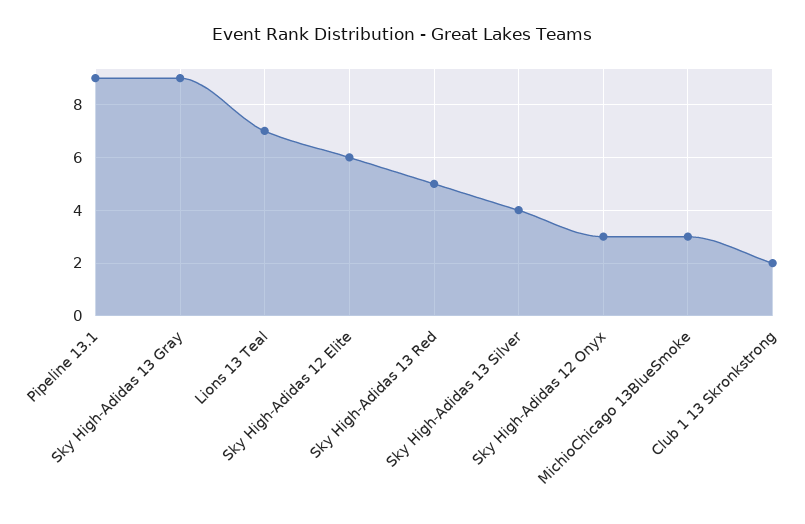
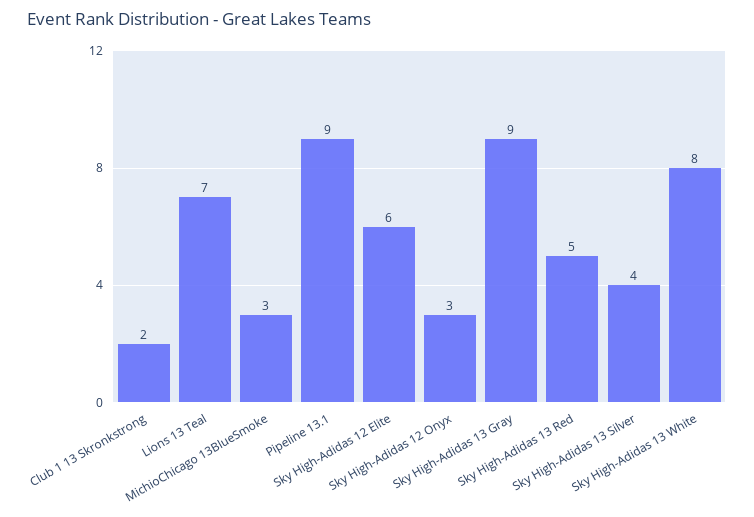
  {
    "Pipeline 13.1": 9,
    "Sky High-Adidas 13 Gray": 9,
    "Lions 13 Teal": 7,
    "Sky High-Adidas 12 Elite": 6,
    "Sky High-Adidas 13 Red": 5,
    "Sky High-Adidas 13 Silver": 4,
    "Sky High-Adidas 12 Onyx": 3,
    "MichioChicago 13BlueSmoke": 3,
-   "Club 1 13 Skronkstrong": 2
+   "Club 1 13 Skronkstrong": 2,
+   "Sky High-Adidas 13 White": 8
  }

